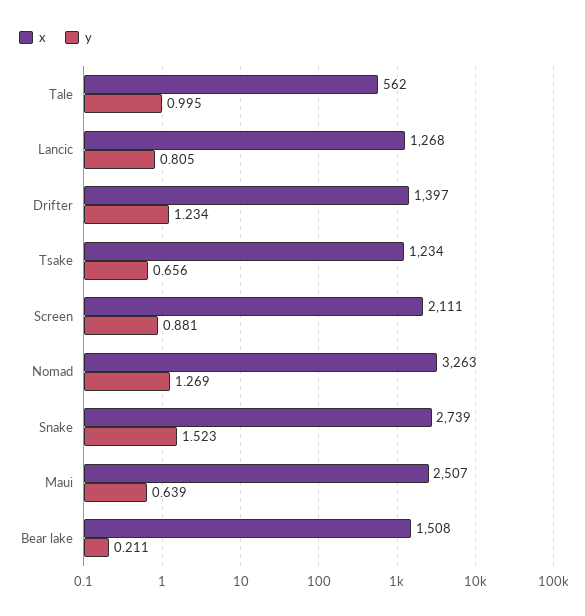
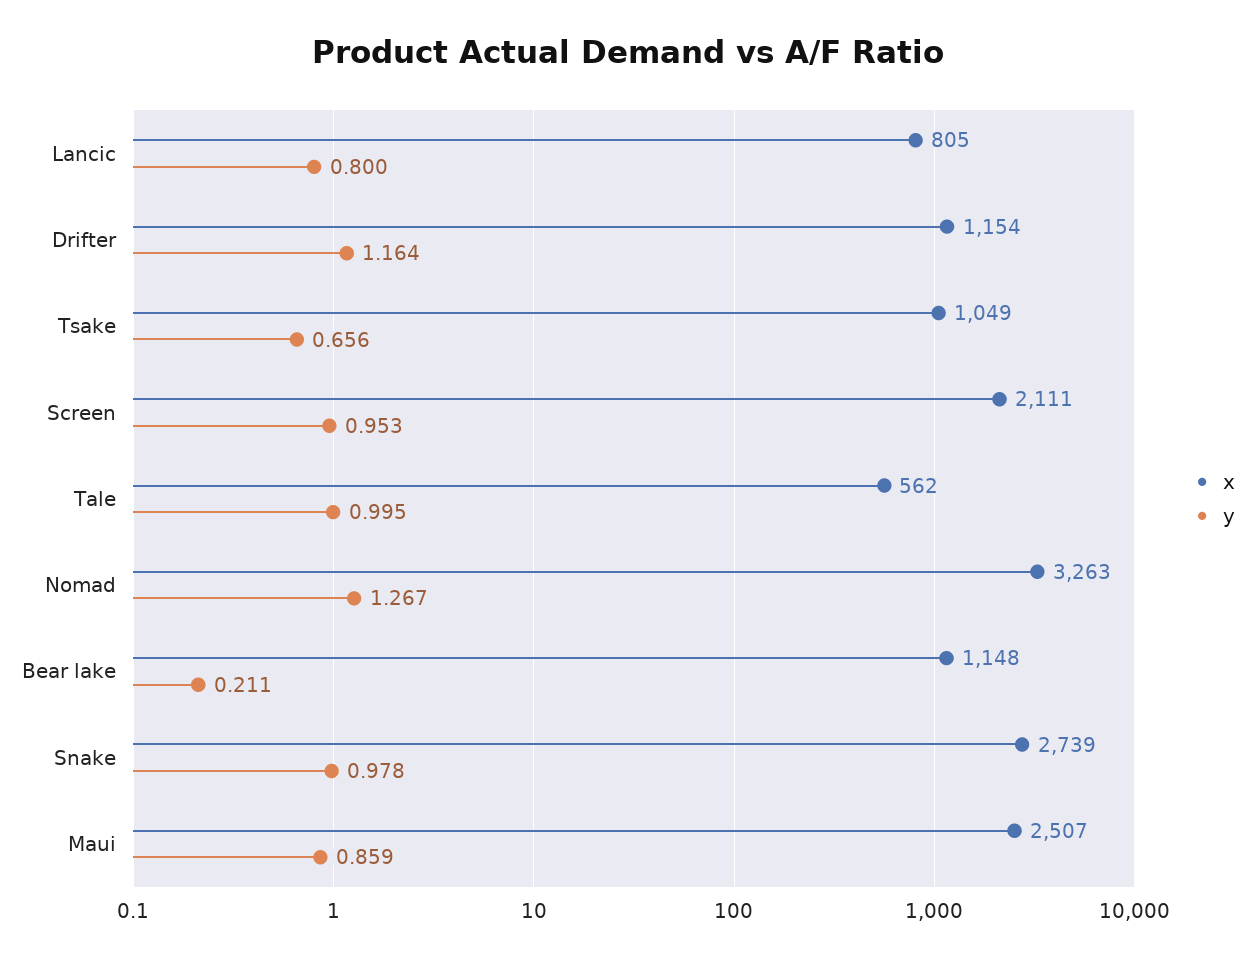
  {
    "x": {
      "Tale": 562,
-     "Lancic": 1268,
+     "Lancic": 805,
-     "Drifter": 1397,
+     "Drifter": 1154,
-     "Tsake": 1234,
+     "Tsake": 1049,
      "Screen": 2111,
      "Nomad": 3263,
      "Snake": 2739,
      "Maui": 2507,
-     "Bear lake": 1508
+     "Bear lake": 1148
    },
    "y": {
      "Tale": 0.995,
-     "Lancic": 0.805,
+     "Lancic": 0.8,
-     "Drifter": 1.234,
+     "Drifter": 1.164,
      "Tsake": 0.656,
-     "Screen": 0.881,
+     "Screen": 0.953,
-     "Nomad": 1.269,
+     "Nomad": 1.267,
-     "Snake": 1.523,
+     "Snake": 0.978,
-     "Maui": 0.639,
+     "Maui": 0.859,
      "Bear lake": 0.211
    }
  }

